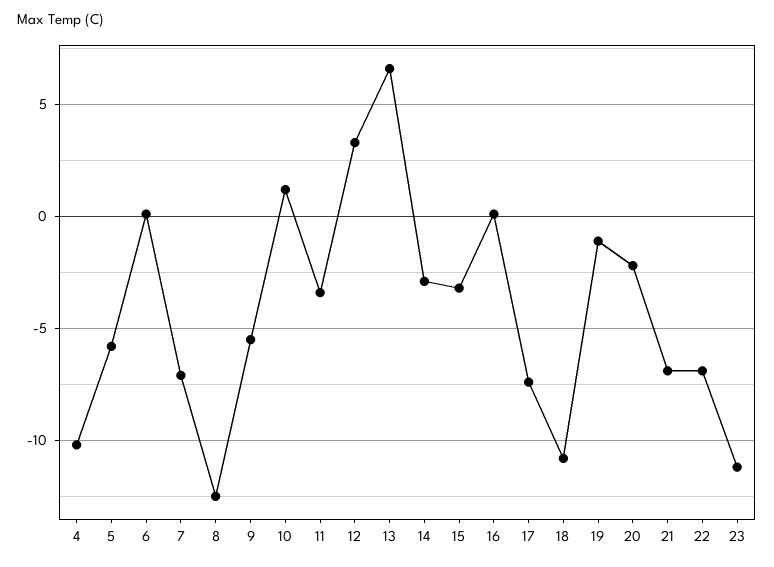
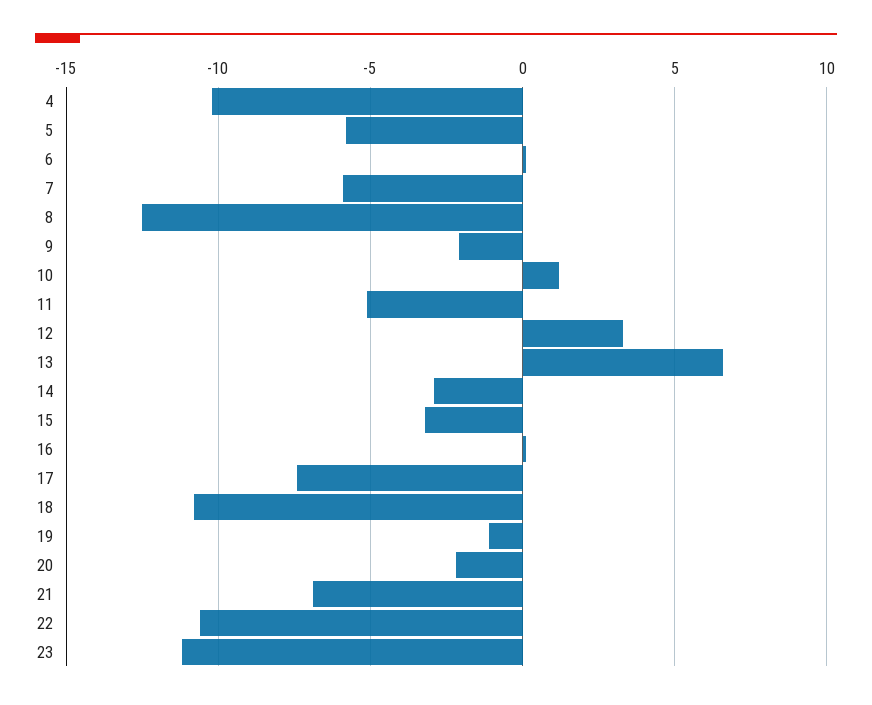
  {
    "4": -10,
    "5": -6,
    "6": 0,
-   "7": -7,
+   "7": -6,
    "8": -12.5,
-   "9": -5.5,
+   "9": -2,
    "10": 1,
-   "11": -3.5,
+   "11": -5,
    "12": 3.5,
    "13": 6.5,
    "14": -3,
    "15": -3,
    "16": 0,
    "17": -7.5,
    "18": -11,
    "19": -1,
    "20": -2,
    "21": -7,
-   "22": -7,
+   "22": -10.5,
    "23": -11
  }

